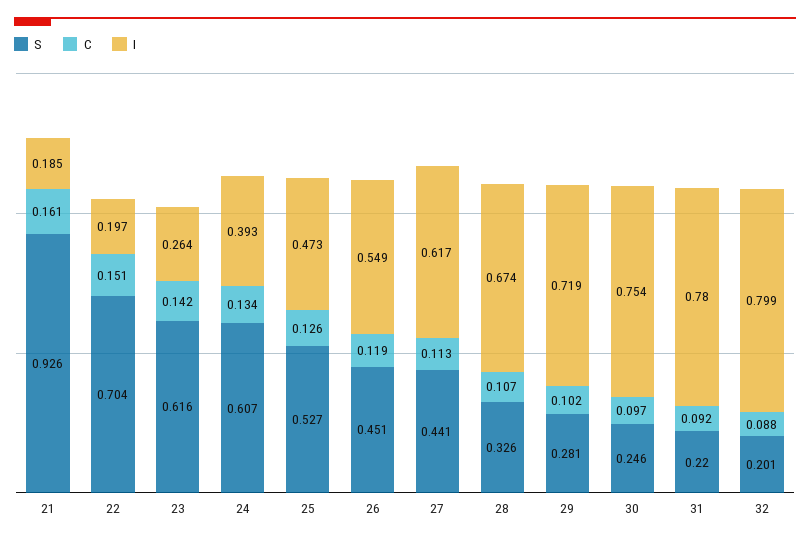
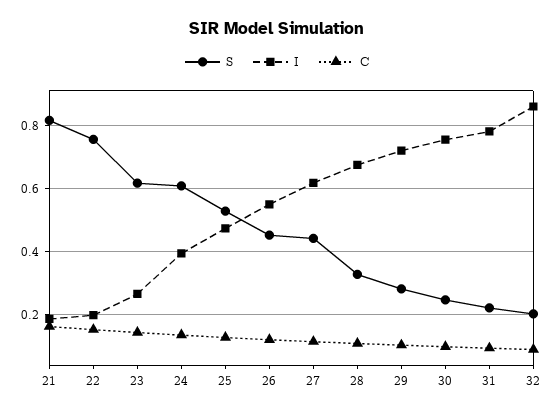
  {
    "S": {
-     "21": 0.926,
+     "21": 0.82,
-     "22": 0.704,
+     "22": 0.76,
      "23": 0.616,
      "24": 0.607,
      "25": 0.527,
      "26": 0.451,
      "27": 0.441,
      "28": 0.326,
      "29": 0.281,
      "30": 0.246,
      "31": 0.22,
      "32": 0.201
    },
    "C": {
      "21": 0.161,
      "22": 0.151,
      "23": 0.142,
      "24": 0.134,
      "25": 0.126,
      "26": 0.119,
      "27": 0.113,
      "28": 0.107,
      "29": 0.102,
      "30": 0.097,
      "31": 0.092,
      "32": 0.088
    },
    "I": {
      "21": 0.185,
      "22": 0.197,
      "23": 0.264,
      "24": 0.393,
      "25": 0.473,
      "26": 0.549,
      "27": 0.617,
      "28": 0.674,
      "29": 0.719,
      "30": 0.754,
      "31": 0.78,
-     "32": 0.799
+     "32": 0.86
    }
  }

